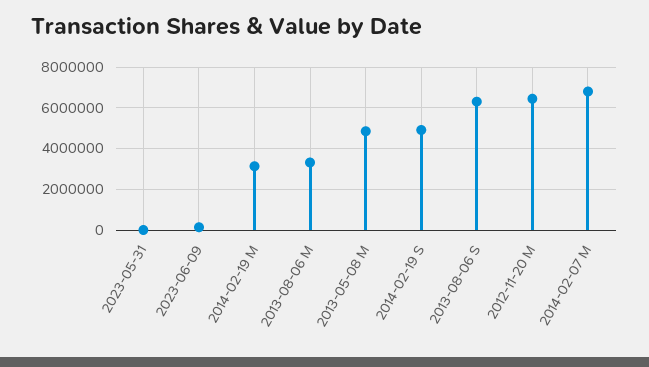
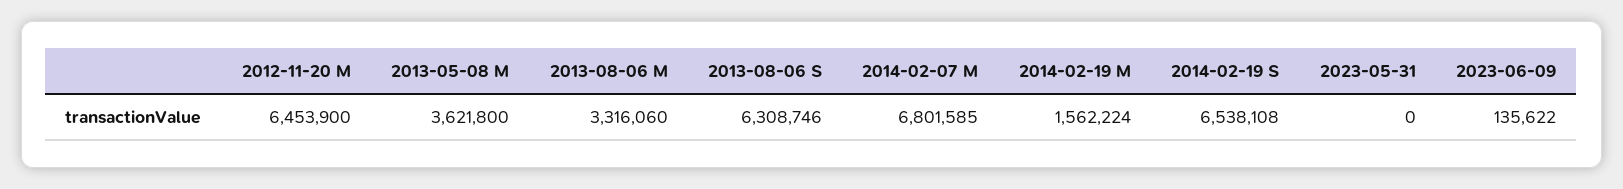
  {
    "2023-05-31": 0,
    "2023-06-09": 135622,
-   "2014-02-19 M": 3000000,
+   "2014-02-19 M": 1562224,
    "2013-08-06 M": 3316060,
-   "2013-05-08 M": 5000000,
+   "2013-05-08 M": 3621800,
-   "2014-02-19 S": 5000000,
+   "2014-02-19 S": 6538108,
    "2013-08-06 S": 6308746,
    "2012-11-20 M": 6453900,
    "2014-02-07 M": 6801585
  }

